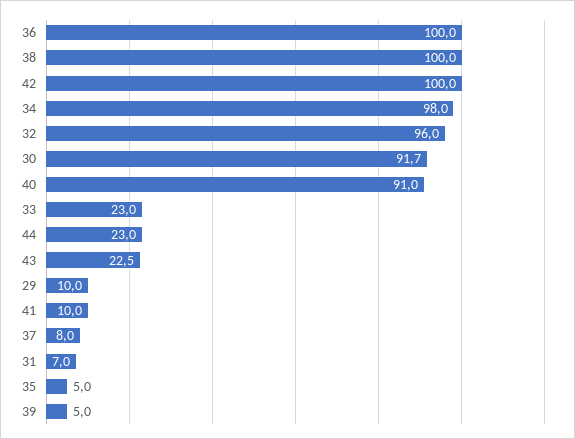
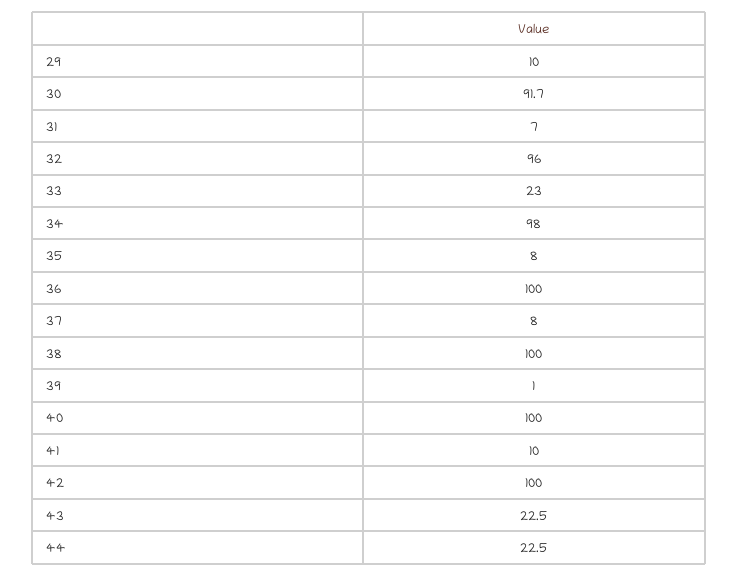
  {
    "36": 100,
    "38": 100,
    "42": 100,
    "34": 98,
    "32": 96,
    "30": 91.7,
-   "40": 91,
+   "40": 100,
    "33": 23,
-   "44": 23,
+   "44": 22.5,
    "43": 22.5,
    "29": 10,
    "41": 10,
    "37": 8,
    "31": 7,
-   "35": 5,
+   "35": 8,
-   "39": 5
+   "39": 1
  }

